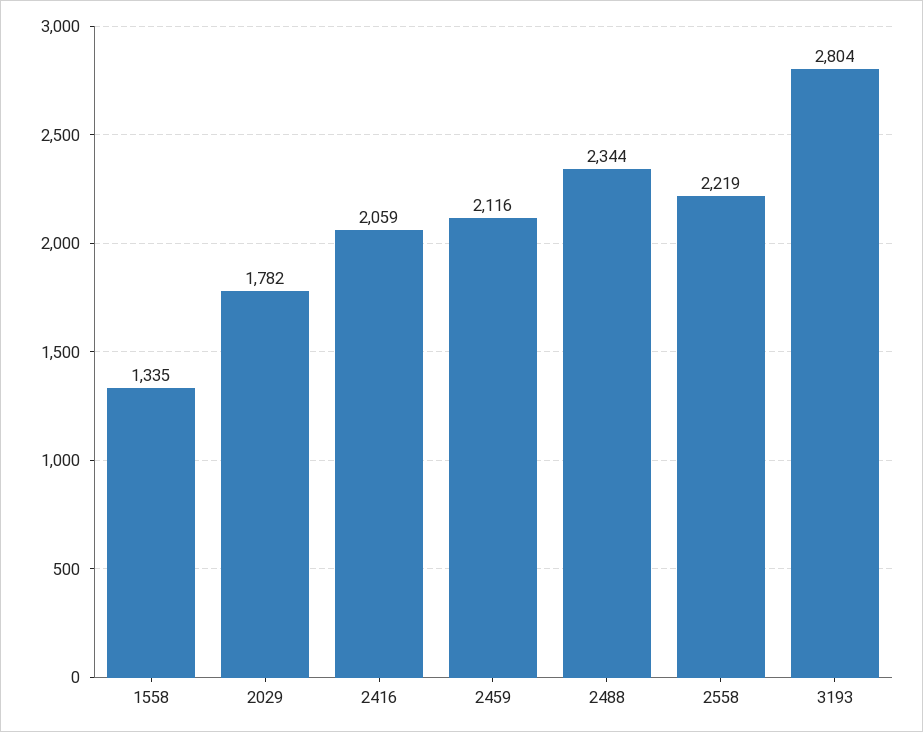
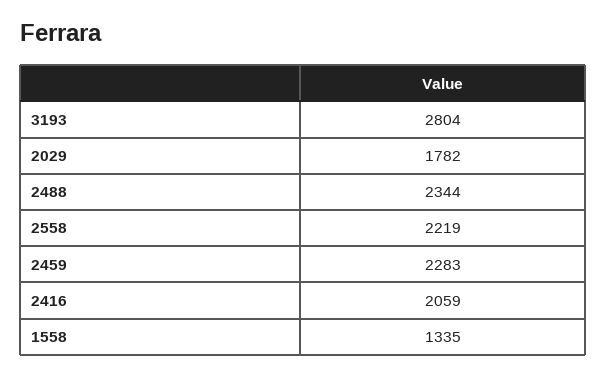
  {
    "1558": 1335,
    "2029": 1782,
    "2416": 2059,
-   "2459": 2116,
+   "2459": 2283,
    "2488": 2344,
    "2558": 2219,
    "3193": 2804
  }

